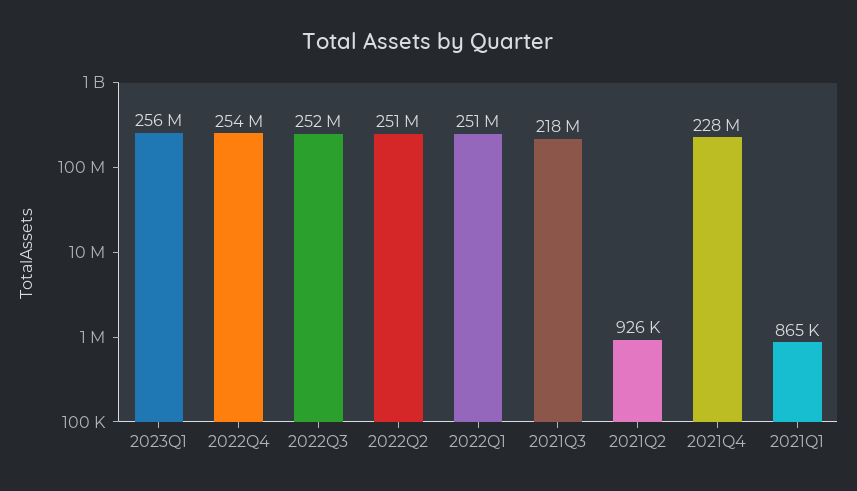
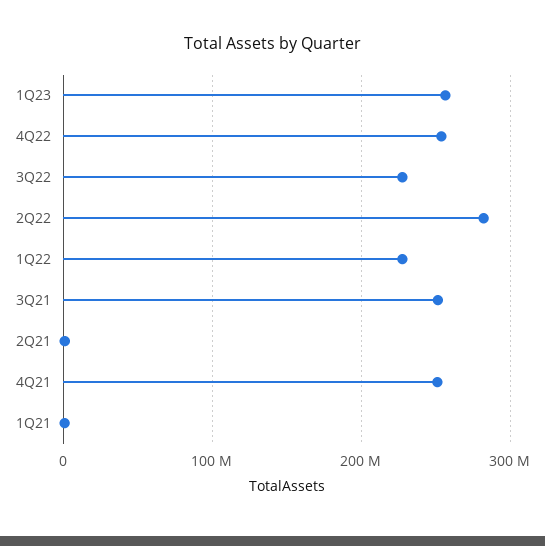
  {
    "2023Q1": 256000000,
    "2022Q4": 254000000,
-   "2022Q3": 252000000,
+   "2022Q3": 230000000,
-   "2022Q2": 251000000,
+   "2022Q2": 280000000,
-   "2022Q1": 251000000,
+   "2022Q1": 230000000,
-   "2021Q3": 218000000,
+   "2021Q3": 250000000,
    "2021Q2": 926000,
-   "2021Q4": 228000000,
+   "2021Q4": 250000000,
    "2021Q1": 865000
  }

